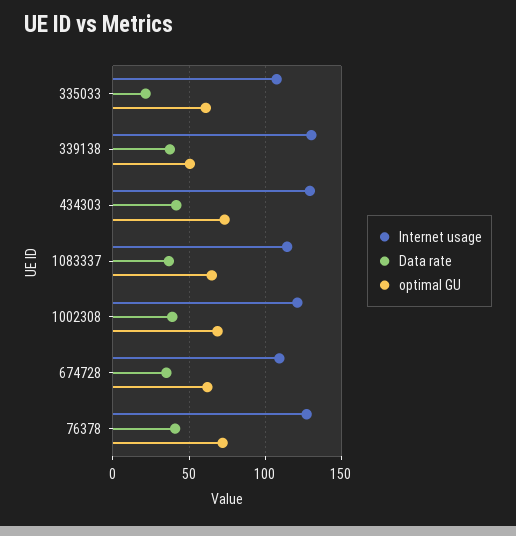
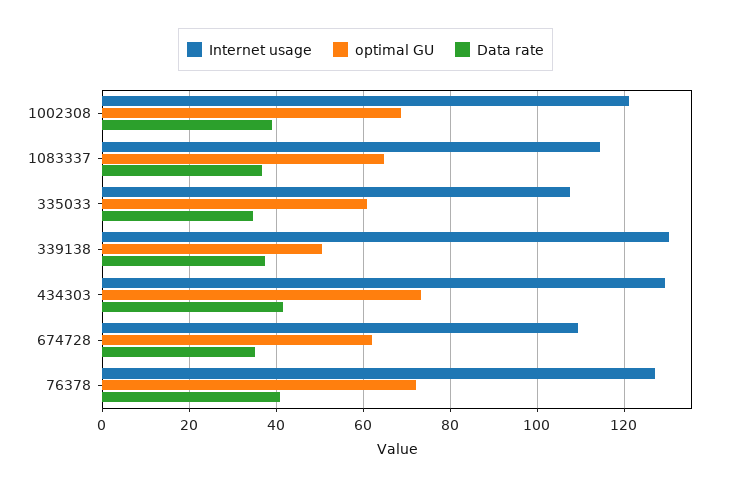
  {
    "Internet usage": {
      "335033": 108,
      "339138": 130,
      "434303": 130,
      "1083337": 114,
      "1002308": 122,
      "674728": 110,
      "76378": 128
    },
    "Data rate": {
-     "335033": 20,
+     "335033": 34,
      "339138": 38,
      "434303": 42,
      "1083337": 36,
      "1002308": 38,
      "674728": 36,
      "76378": 40
    },
    "optimal GU": {
      "335033": 60,
      "339138": 50,
      "434303": 74,
      "1083337": 64,
      "1002308": 68,
      "674728": 62,
      "76378": 72
    }
  }

